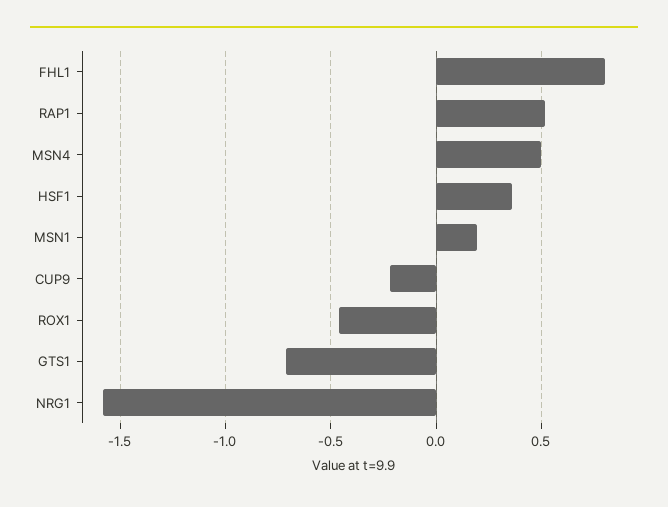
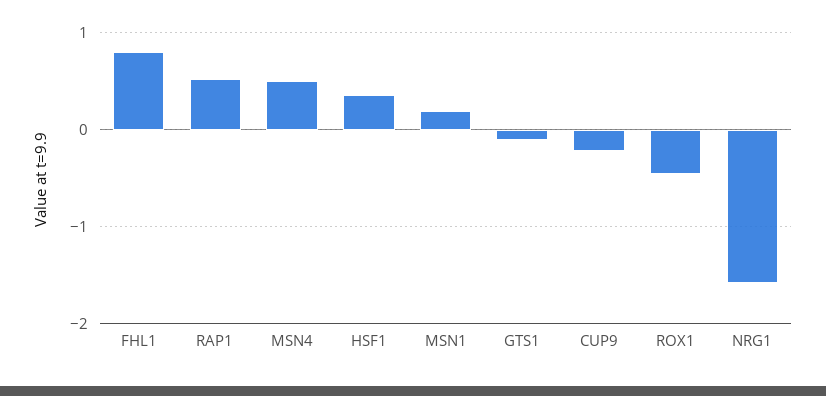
  {
    "FHL1": 0.8,
    "RAP1": 0.5,
    "MSN4": 0.5,
    "HSF1": 0.35,
    "MSN1": 0.2,
    "CUP9": -0.2,
    "ROX1": -0.45,
-   "GTS1": -0.7,
+   "GTS1": -0.1,
    "NRG1": -1.6
  }

